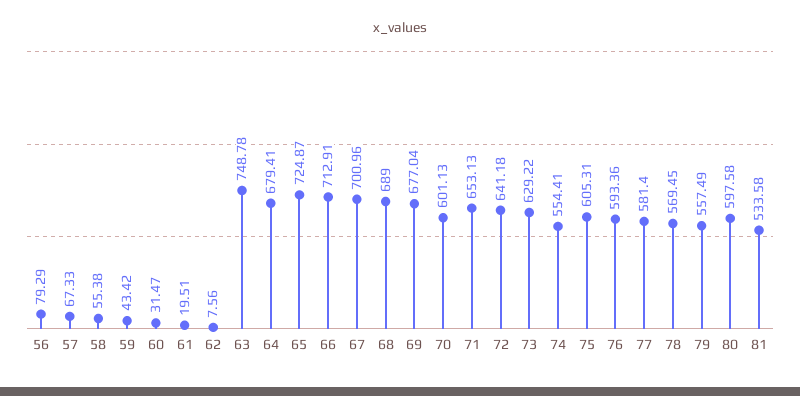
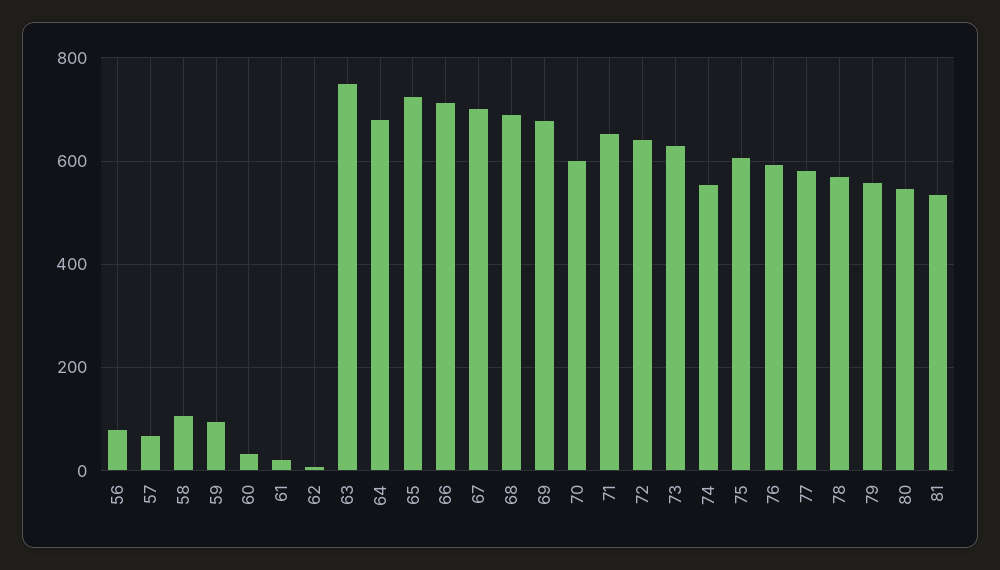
  {
    "56": 79.29,
    "57": 67.33,
-   "58": 55.38,
+   "58": 100,
-   "59": 43.42,
+   "59": 100,
    "60": 31.47,
    "61": 19.51,
    "62": 7.56,
    "63": 748.78,
    "64": 679.41,
    "65": 724.87,
    "66": 712.91,
    "67": 700.96,
    "68": 689,
    "69": 677.04,
    "70": 601.13,
    "71": 653.13,
    "72": 641.18,
    "73": 629.22,
    "74": 554.41,
    "75": 605.31,
    "76": 593.36,
    "77": 581.4,
    "78": 569.45,
    "79": 557.49,
-   "80": 597.58,
+   "80": 540,
    "81": 533.58
  }

